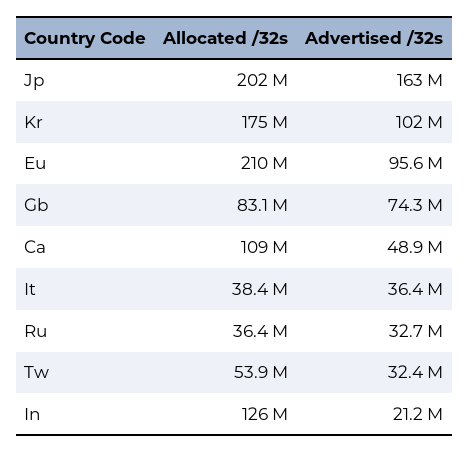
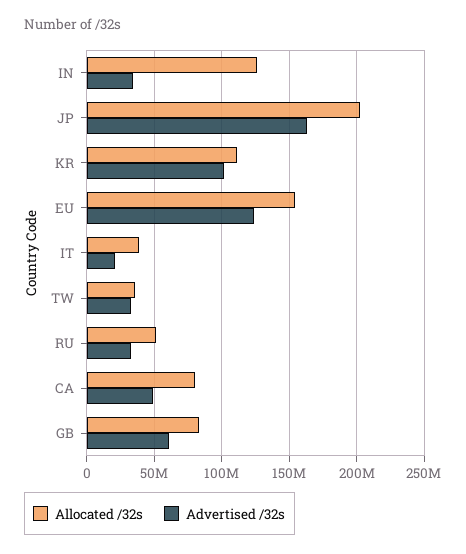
  {
    "Allocated /32s": {
      "Jp": 202000000,
-     "Kr": 175000000,
+     "Kr": 110000000,
-     "Eu": 210000000,
+     "Eu": 155000000,
      "Gb": 83100000,
-     "Ca": 109000000,
+     "Ca": 80000000,
      "It": 38400000,
-     "Ru": 36400000,
+     "Ru": 50000000,
-     "Tw": 53900000,
+     "Tw": 35000000,
      "In": 126000000
    },
    "Advertised /32s": {
      "Jp": 163000000,
      "Kr": 102000000,
-     "Eu": 95600000,
+     "Eu": 125000000,
-     "Gb": 74300000,
+     "Gb": 60000000,
      "Ca": 48900000,
-     "It": 36400000,
+     "It": 20000000,
      "Ru": 32700000,
      "Tw": 32400000,
-     "In": 21200000
+     "In": 35000000
    }
  }

